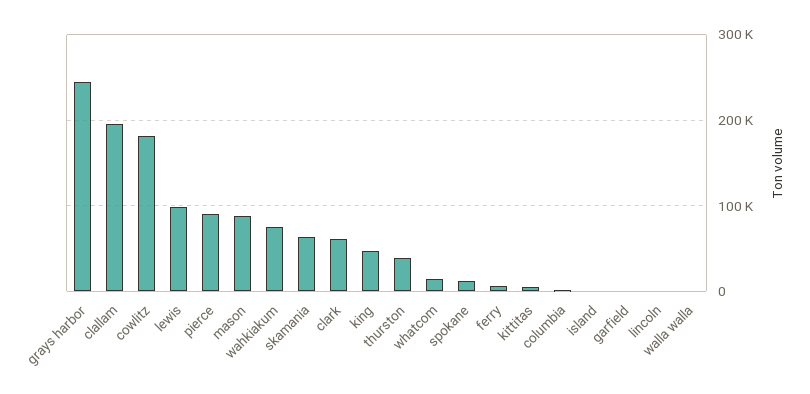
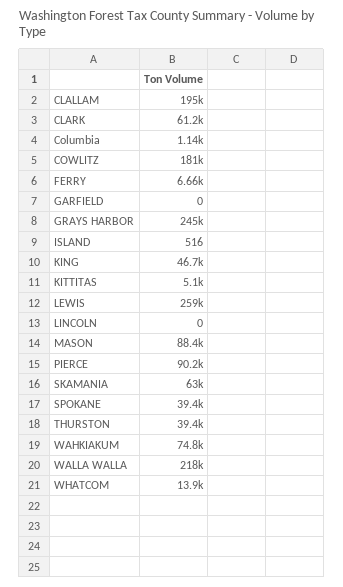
  {
    "grays harbor": 245000,
    "clallam": 195000,
    "cowlitz": 181000,
-   "lewis": 100000,
+   "lewis": 259000,
    "pierce": 90200,
    "mason": 88400,
    "wahkiakum": 74800,
    "skamania": 63000,
    "clark": 61200,
    "king": 46700,
    "thurston": 39400,
    "whatcom": 13900,
-   "spokane": 10000,
+   "spokane": 39400,
    "ferry": 6660,
    "kittitas": 5100,
    "columbia": 1140,
    "island": 516,
    "garfield": 0,
    "lincoln": 0,
-   "walla walla": 0
+   "walla walla": 218000
  }

